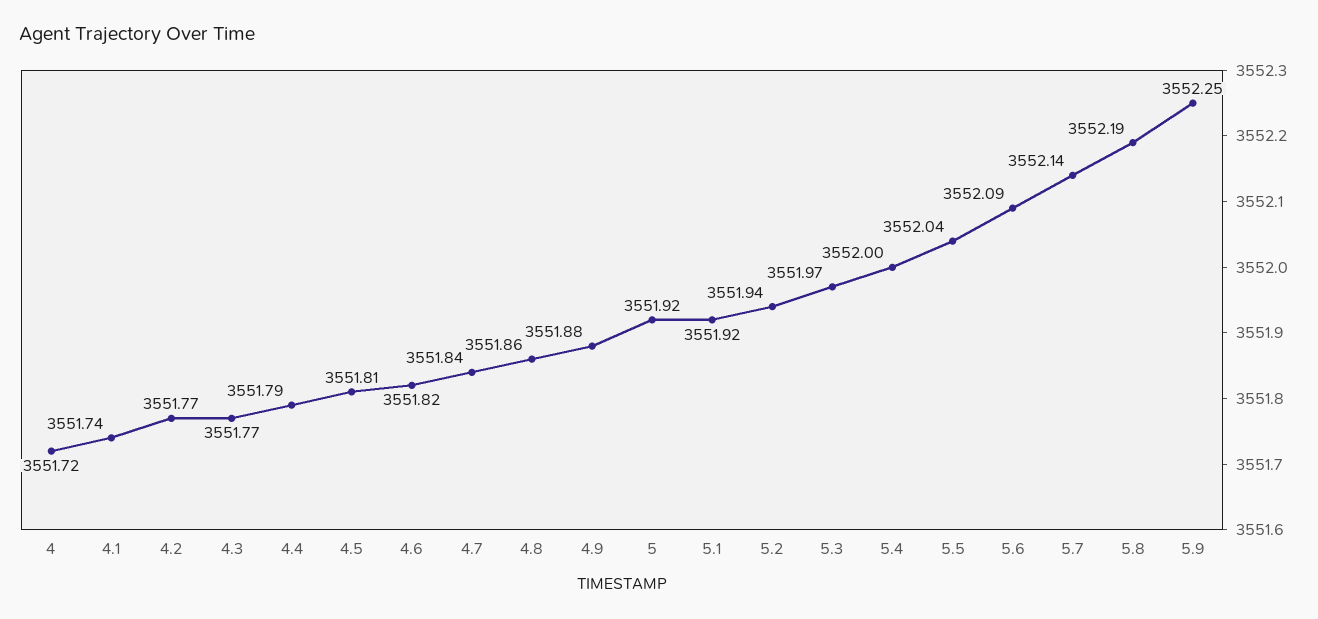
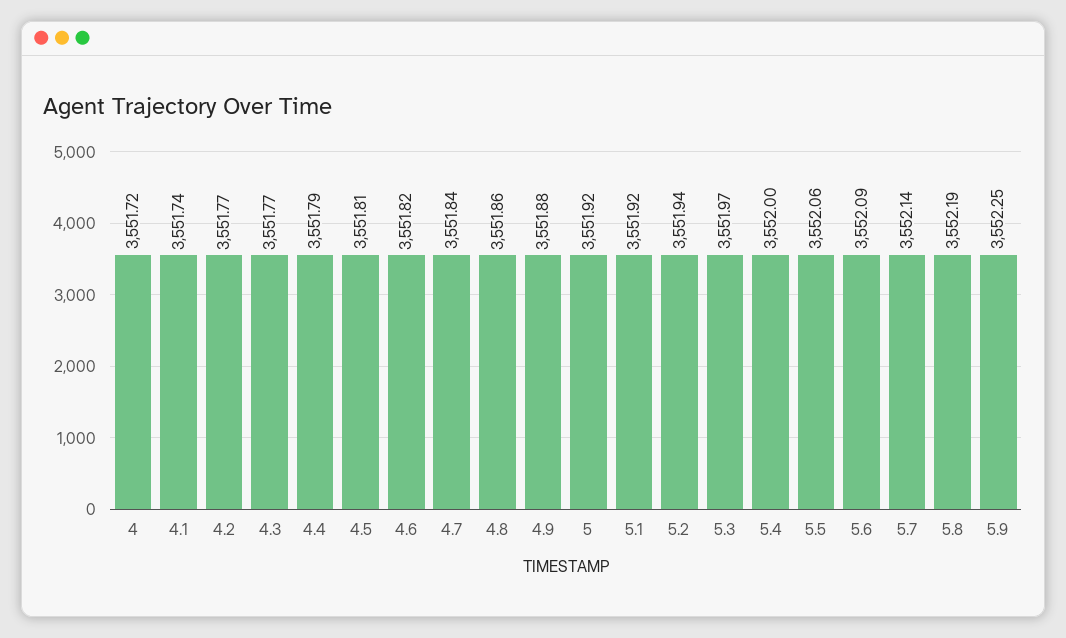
  {
    "4": 3551.72,
    "4.1": 3551.74,
    "4.2": 3551.77,
    "4.3": 3551.77,
    "4.4": 3551.79,
    "4.5": 3551.81,
    "4.6": 3551.82,
    "4.7": 3551.84,
    "4.8": 3551.86,
    "4.9": 3551.88,
    "5": 3551.92,
    "5.1": 3551.92,
    "5.2": 3551.94,
    "5.3": 3551.97,
    "5.4": 3552,
-   "5.5": 3552.04,
+   "5.5": 3552.06,
    "5.6": 3552.09,
    "5.7": 3552.14,
    "5.8": 3552.19,
    "5.9": 3552.25
  }

